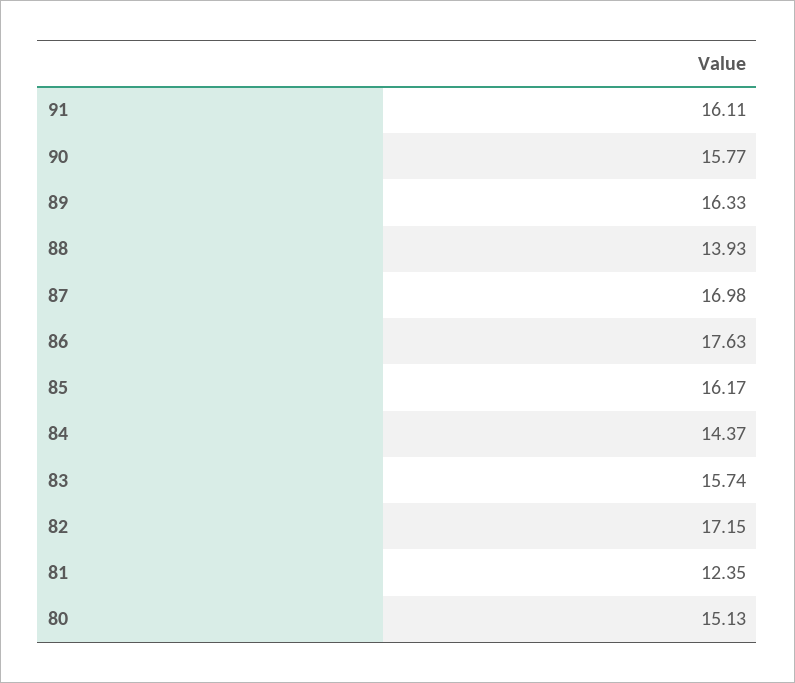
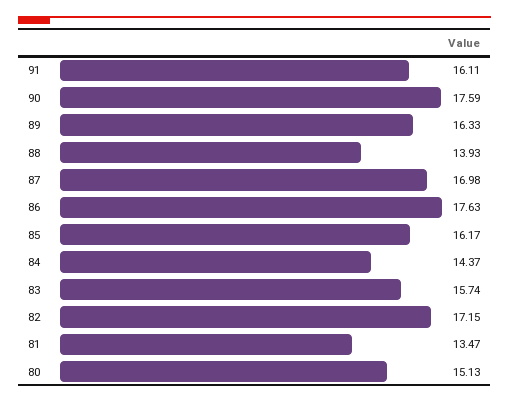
  {
    "91": 16.11,
-   "90": 15.77,
+   "90": 17.59,
    "89": 16.33,
    "88": 13.93,
    "87": 16.98,
    "86": 17.63,
    "85": 16.17,
    "84": 14.37,
    "83": 15.74,
    "82": 17.15,
-   "81": 12.35,
+   "81": 13.47,
    "80": 15.13
  }

